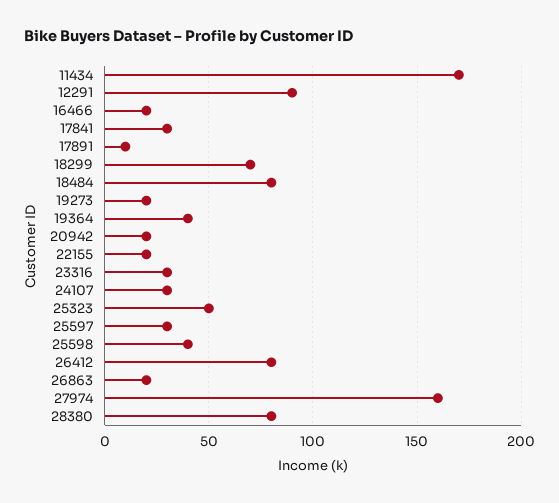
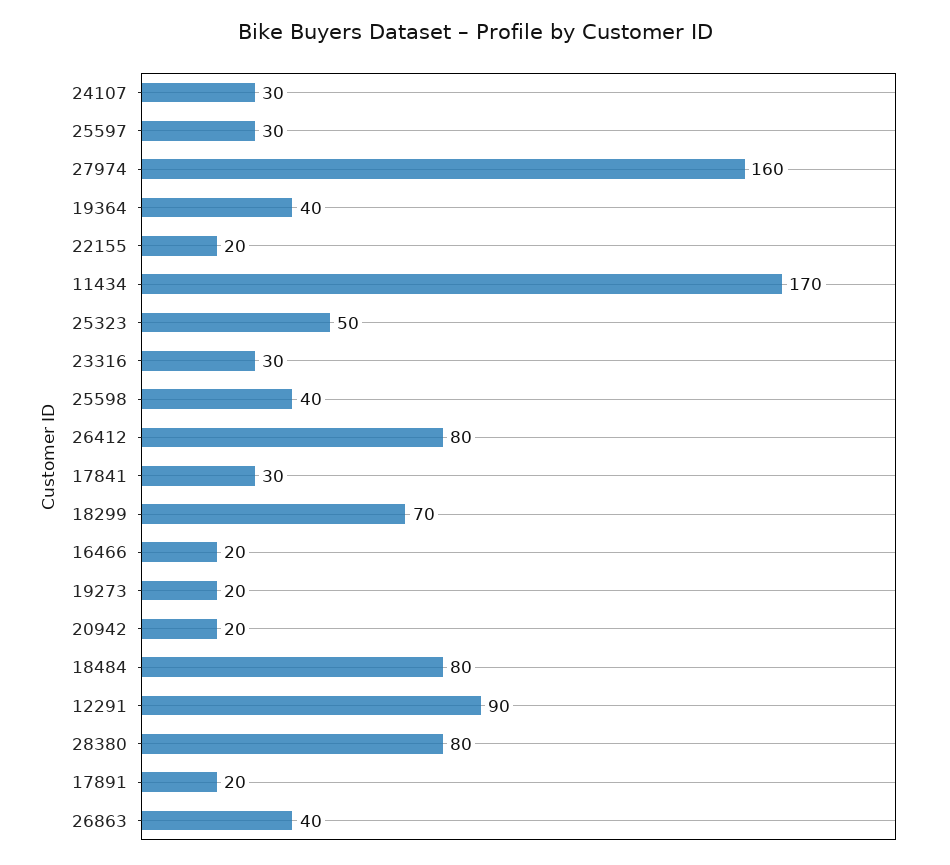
  {
    "11434": 170,
    "12291": 90,
    "16466": 20,
    "17841": 30,
-   "17891": 10,
+   "17891": 20,
    "18299": 70,
    "18484": 80,
    "19273": 20,
    "19364": 40,
    "20942": 20,
    "22155": 20,
    "23316": 30,
    "24107": 30,
    "25323": 50,
    "25597": 30,
    "25598": 40,
    "26412": 80,
-   "26863": 20,
+   "26863": 40,
    "27974": 160,
    "28380": 80
  }

